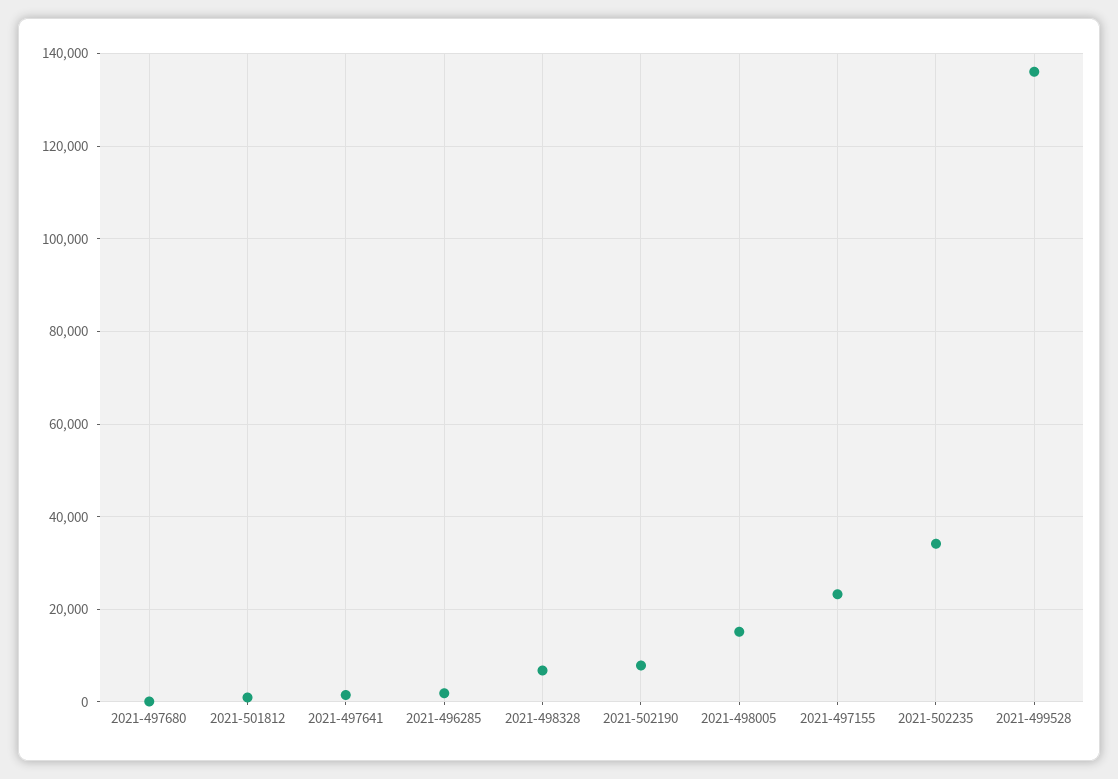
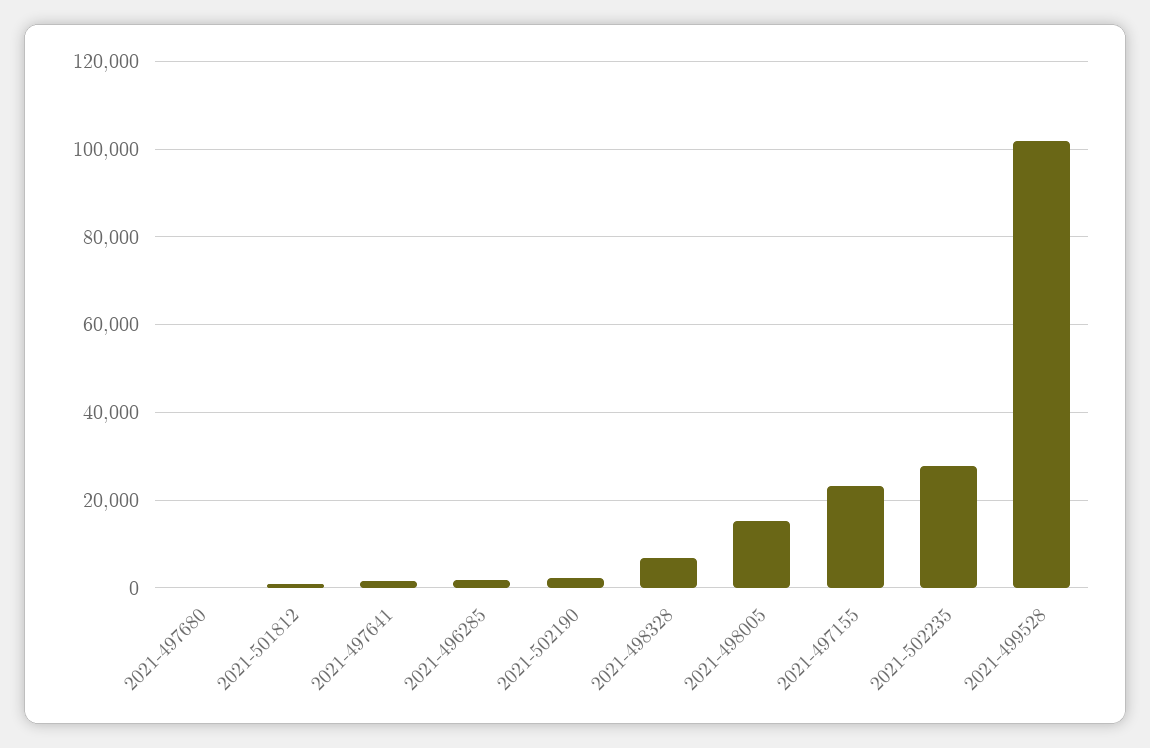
  {
    "2021-497680": 0,
    "2021-501812": 0,
    "2021-497641": 2000,
    "2021-496285": 2000,
    "2021-498328": 6000,
-   "2021-502190": 8000,
+   "2021-502190": 2000,
    "2021-498005": 16000,
    "2021-497155": 24000,
-   "2021-502235": 34000,
+   "2021-502235": 28000,
-   "2021-499528": 136000
+   "2021-499528": 102000
  }

